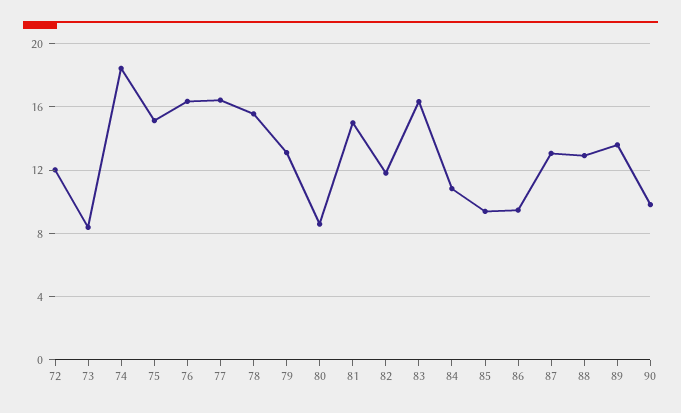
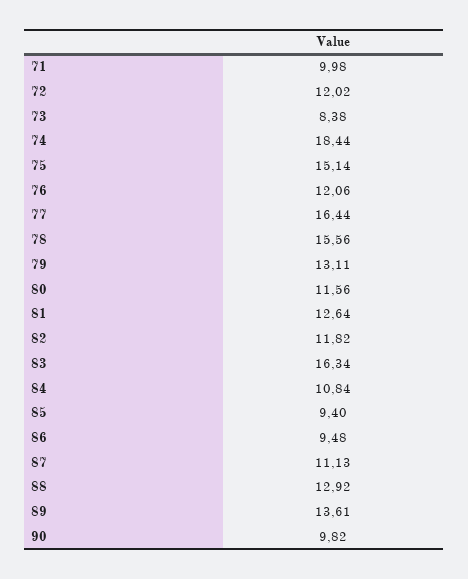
  {
    "72": 12.02,
    "73": 8.38,
    "74": 18.44,
    "75": 15.14,
-   "76": 16.5,
+   "76": 12.06,
    "77": 16.44,
    "78": 15.56,
    "79": 13.11,
-   "80": 8.5,
+   "80": 11.56,
-   "81": 15,
+   "81": 12.64,
    "82": 11.82,
    "83": 16.34,
    "84": 10.84,
    "85": 9.4,
    "86": 9.48,
-   "87": 13,
+   "87": 11.13,
    "88": 12.92,
    "89": 13.61,
-   "90": 9.82
+   "90": 9.82,
+   "71": 9.98
  }

